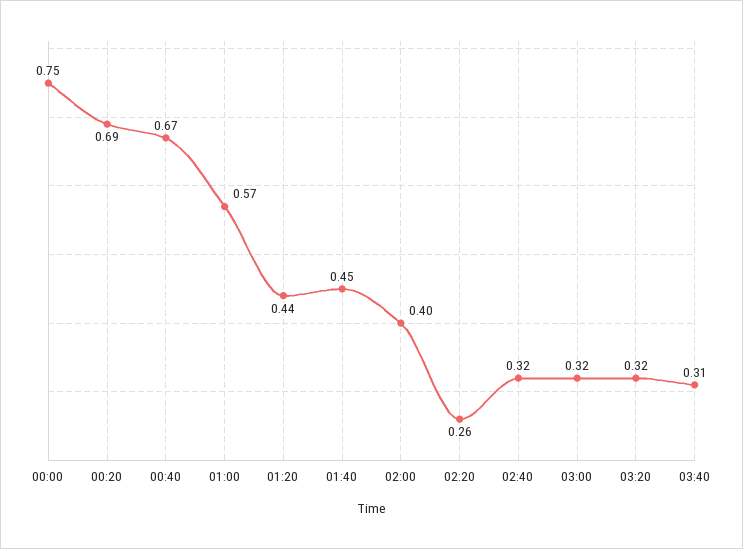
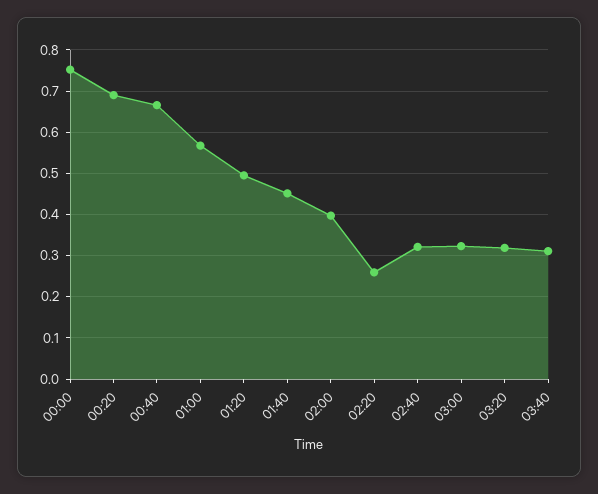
  {
    "00:00": 0.75,
    "00:20": 0.69,
    "00:40": 0.67,
    "01:00": 0.57,
-   "01:20": 0.44,
+   "01:20": 0.5,
    "01:40": 0.45,
    "02:00": 0.4,
    "02:20": 0.26,
    "02:40": 0.32,
    "03:00": 0.32,
    "03:20": 0.32,
    "03:40": 0.31
  }

